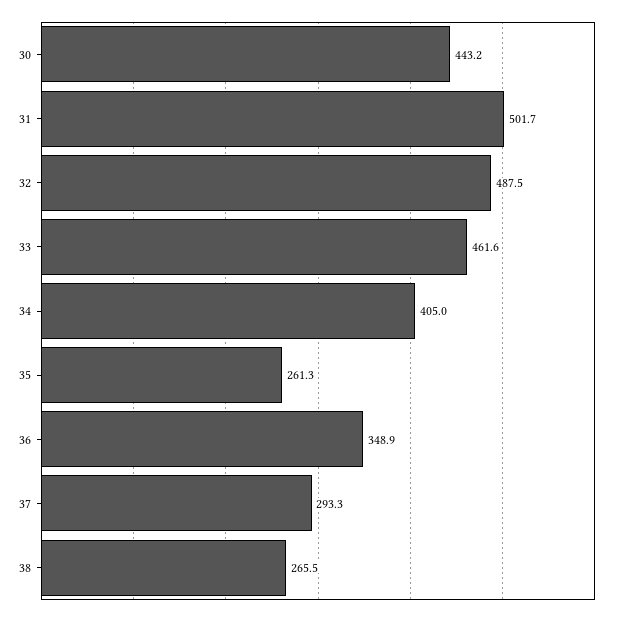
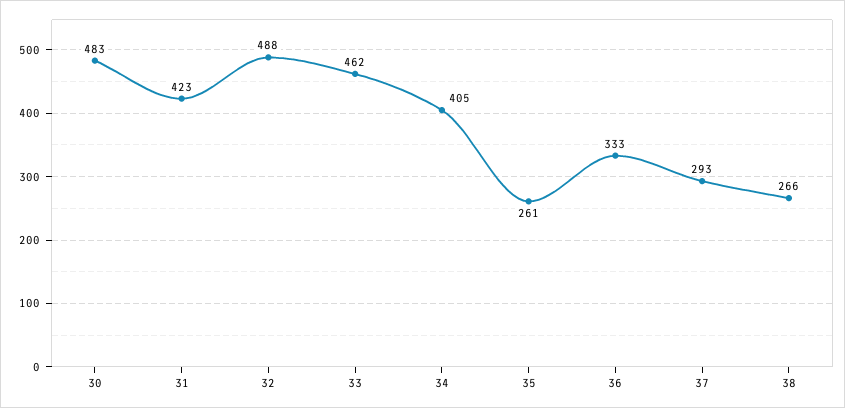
  {
-   "30": 443.2,
+   "30": 483,
-   "31": 501.7,
+   "31": 423,
    "32": 487.5,
    "33": 461.6,
    "34": 405,
    "35": 261.3,
-   "36": 348.9,
+   "36": 333,
    "37": 293.3,
    "38": 265.5
  }

